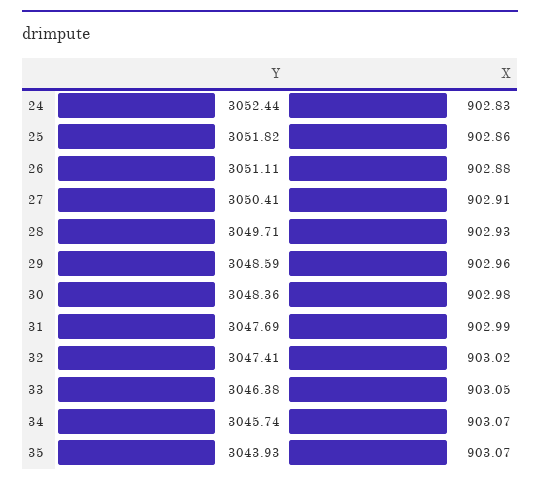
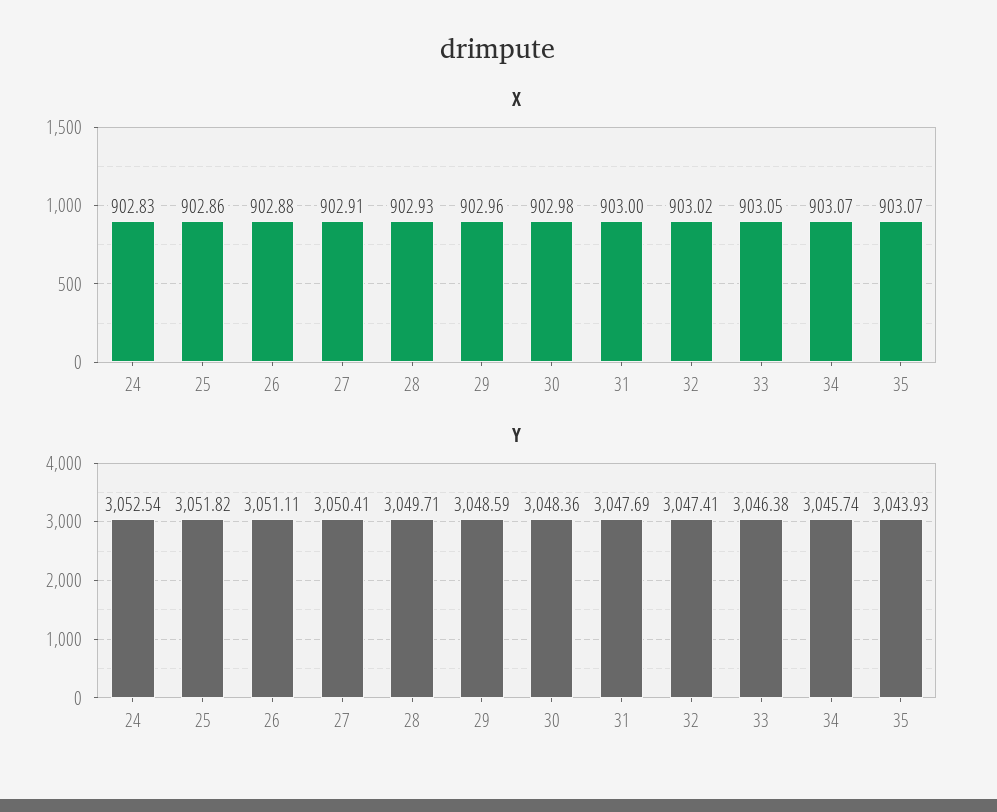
  {
    "Y": {
-     "24": 3052.44,
+     "24": 3052.54,
      "25": 3051.82,
      "26": 3051.11,
      "27": 3050.41,
      "28": 3049.71,
      "29": 3048.59,
      "30": 3048.36,
      "31": 3047.69,
      "32": 3047.41,
      "33": 3046.38,
      "34": 3045.74,
      "35": 3043.93
    },
    "X": {
      "24": 902.83,
      "25": 902.86,
      "26": 902.88,
      "27": 902.91,
      "28": 902.93,
      "29": 902.96,
      "30": 902.98,
-     "31": 902.99,
+     "31": 903,
      "32": 903.02,
      "33": 903.05,
      "34": 903.07,
      "35": 903.07
    }
  }

